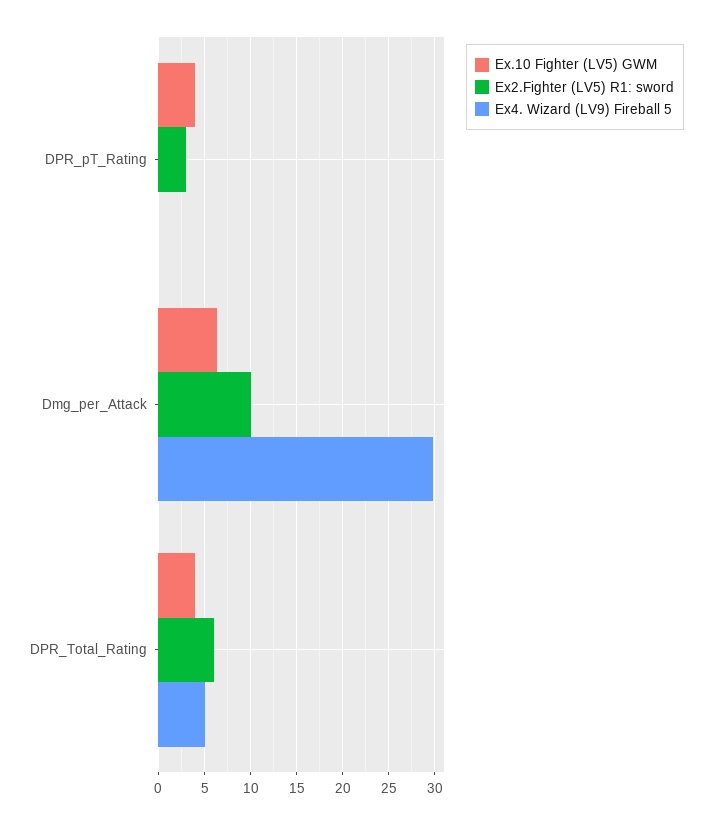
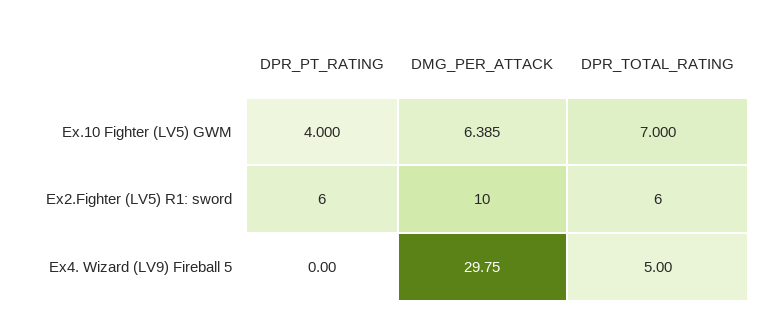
  {
    "Ex.10 Fighter (LV5) GWM": {
      "DPR_pT_Rating": 4,
      "Dmg_per_Attack": 6.385,
-     "DPR_Total_Rating": 4
+     "DPR_Total_Rating": 7
    },
    "Ex2.Fighter (LV5) R1: sword": {
-     "DPR_pT_Rating": 3,
+     "DPR_pT_Rating": 6,
      "Dmg_per_Attack": 10,
      "DPR_Total_Rating": 6
    },
    "Ex4. Wizard (LV9) Fireball 5": {
      "DPR_pT_Rating": 0,
      "Dmg_per_Attack": 29.75,
      "DPR_Total_Rating": 5
    }
  }

